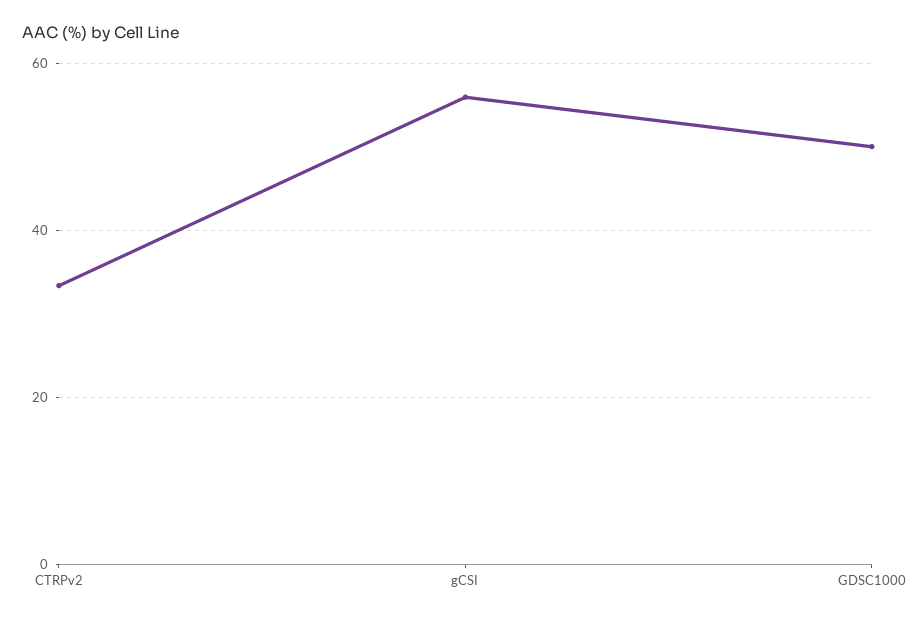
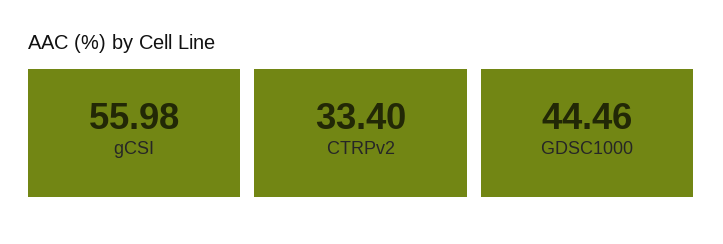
  {
    "CTRPv2": 33.4,
    "gCSI": 55.98,
-   "GDSC1000": 50
+   "GDSC1000": 44.46
  }

